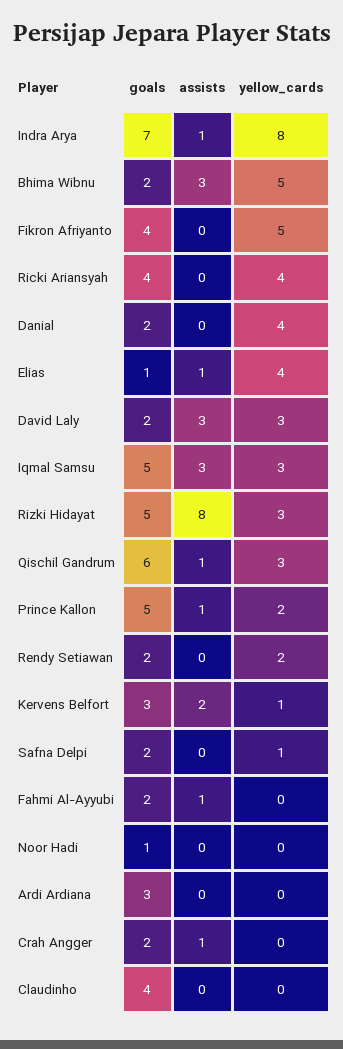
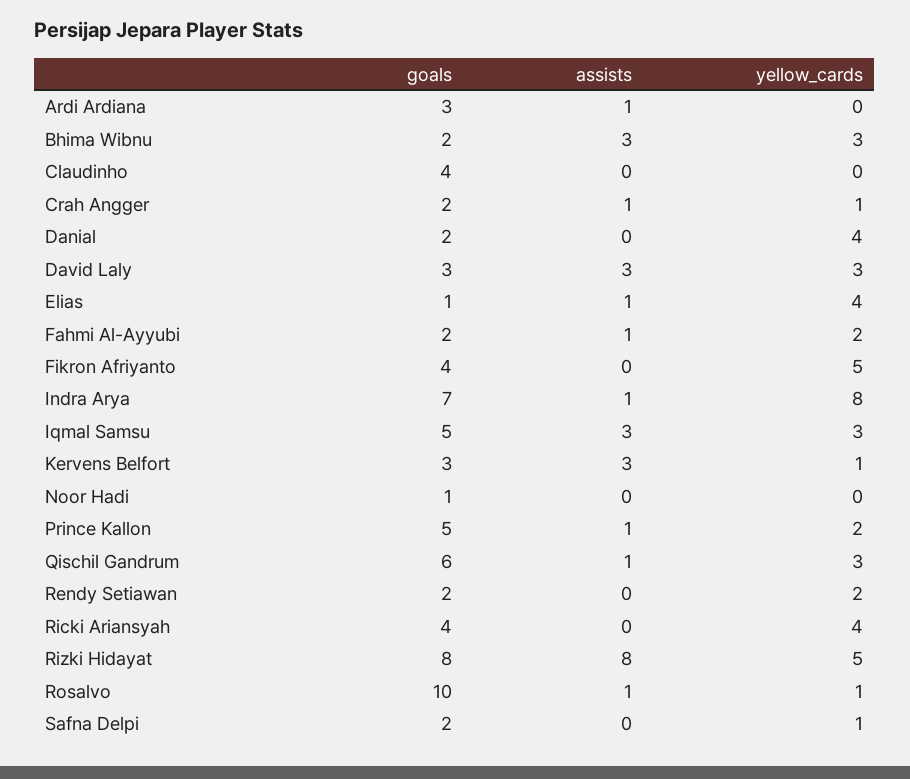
  {
    "goals": {
      "Indra Arya": 7,
      "Bhima Wibnu": 2,
      "Fikron Afriyanto": 4,
      "Ricki Ariansyah": 4,
      "Danial": 2,
      "Elias": 1,
-     "David Laly": 2,
+     "David Laly": 3,
      "Iqmal Samsu": 5,
-     "Rizki Hidayat": 5,
+     "Rizki Hidayat": 8,
      "Qischil Gandrum": 6,
      "Prince Kallon": 5,
      "Rendy Setiawan": 2,
      "Kervens Belfort": 3,
      "Safna Delpi": 2,
      "Fahmi Al-Ayyubi": 2,
      "Noor Hadi": 1,
      "Ardi Ardiana": 3,
      "Crah Angger": 2,
-     "Claudinho": 4
+     "Claudinho": 4,
+     "Rosalvo": 10
    },
    "assists": {
      "Indra Arya": 1,
      "Bhima Wibnu": 3,
      "Fikron Afriyanto": 0,
      "Ricki Ariansyah": 0,
      "Danial": 0,
      "Elias": 1,
      "David Laly": 3,
      "Iqmal Samsu": 3,
      "Rizki Hidayat": 8,
      "Qischil Gandrum": 1,
      "Prince Kallon": 1,
      "Rendy Setiawan": 0,
-     "Kervens Belfort": 2,
+     "Kervens Belfort": 3,
      "Safna Delpi": 0,
      "Fahmi Al-Ayyubi": 1,
      "Noor Hadi": 0,
-     "Ardi Ardiana": 0,
+     "Ardi Ardiana": 1,
      "Crah Angger": 1,
-     "Claudinho": 0
+     "Claudinho": 0,
+     "Rosalvo": 1
    },
    "yellow_cards": {
      "Indra Arya": 8,
-     "Bhima Wibnu": 5,
+     "Bhima Wibnu": 3,
      "Fikron Afriyanto": 5,
      "Ricki Ariansyah": 4,
      "Danial": 4,
      "Elias": 4,
      "David Laly": 3,
      "Iqmal Samsu": 3,
-     "Rizki Hidayat": 3,
+     "Rizki Hidayat": 5,
      "Qischil Gandrum": 3,
      "Prince Kallon": 2,
      "Rendy Setiawan": 2,
      "Kervens Belfort": 1,
      "Safna Delpi": 1,
-     "Fahmi Al-Ayyubi": 0,
+     "Fahmi Al-Ayyubi": 2,
      "Noor Hadi": 0,
      "Ardi Ardiana": 0,
-     "Crah Angger": 0,
+     "Crah Angger": 1,
-     "Claudinho": 0
+     "Claudinho": 0,
+     "Rosalvo": 1
    }
  }

